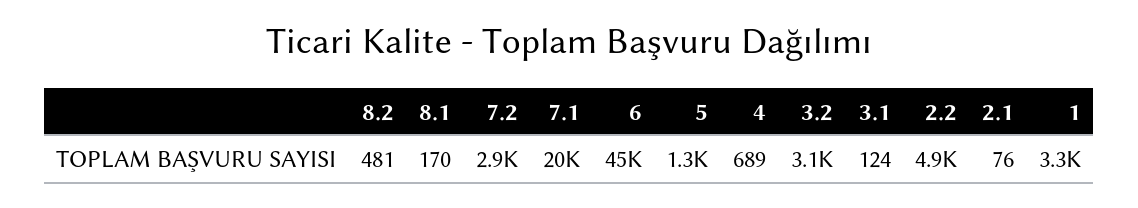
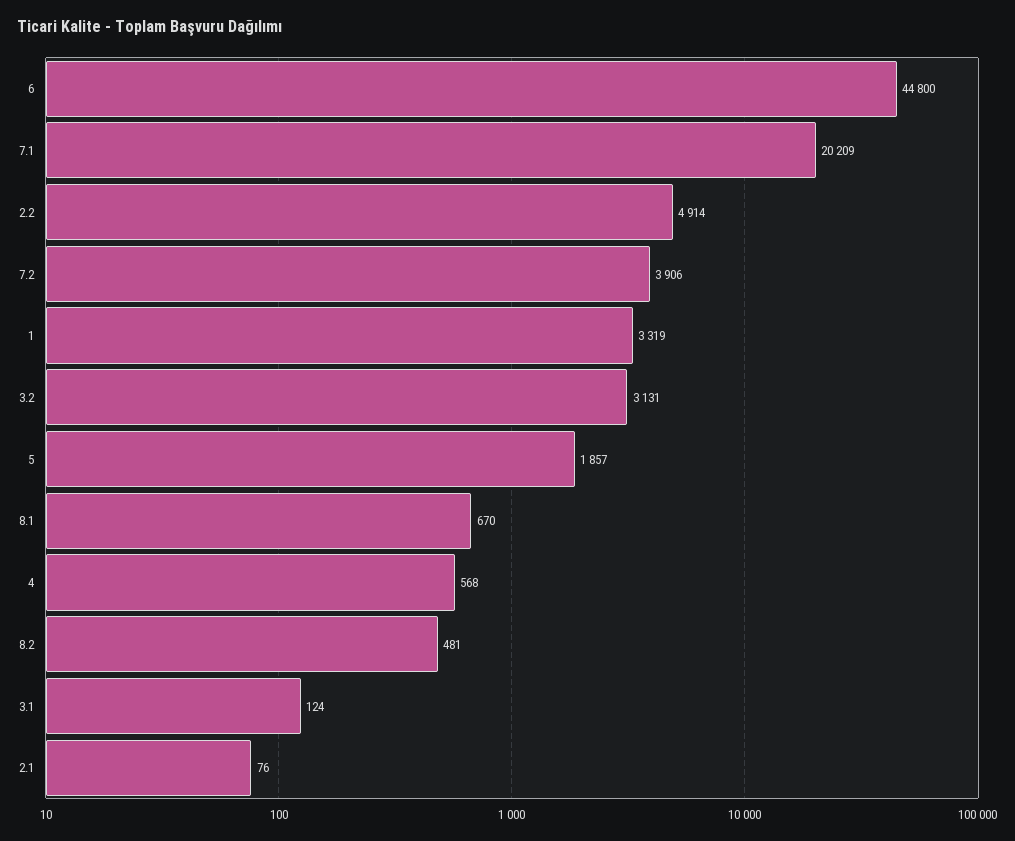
  {
    "8.2": 481,
-   "8.1": 170,
+   "8.1": 670,
-   "7.2": 2900,
+   "7.2": 3906,
    "7.1": 20209,
    "6": 44800,
-   "5": 1300,
+   "5": 1857,
-   "4": 689,
+   "4": 568,
    "3.2": 3131,
    "3.1": 124,
    "2.2": 4914,
    "2.1": 76,
    "1": 3319
  }

